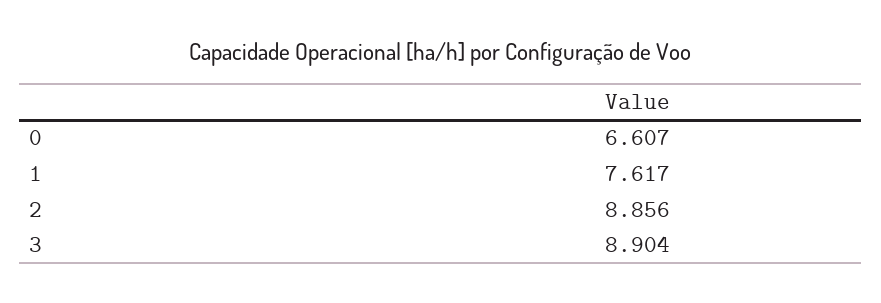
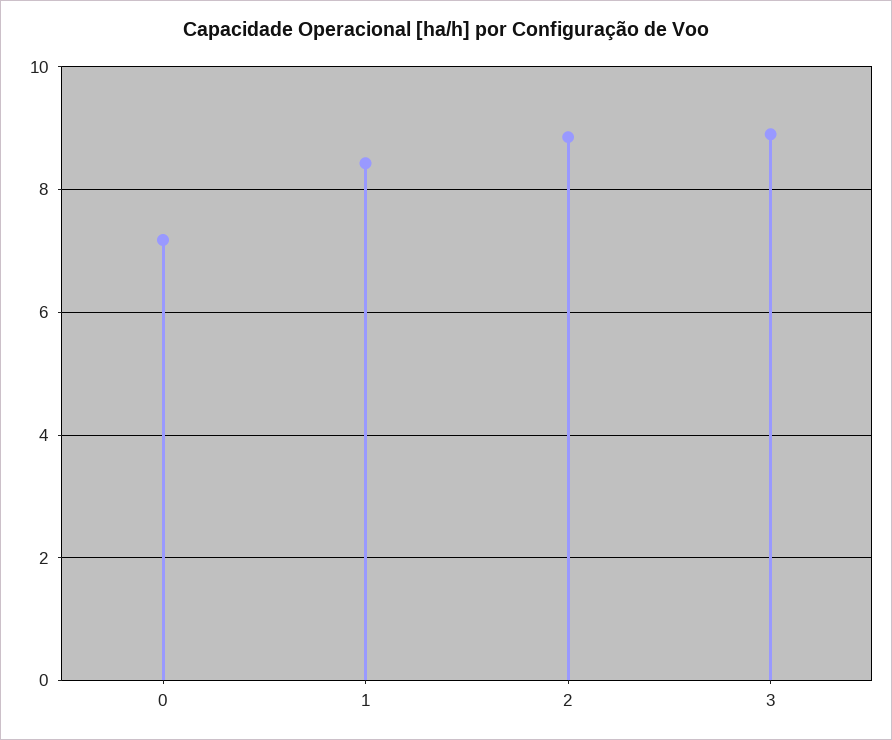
  {
-   "0": 6.607,
+   "0": 7.2,
-   "1": 7.617,
+   "1": 8.4,
    "2": 8.856,
    "3": 8.904
  }

